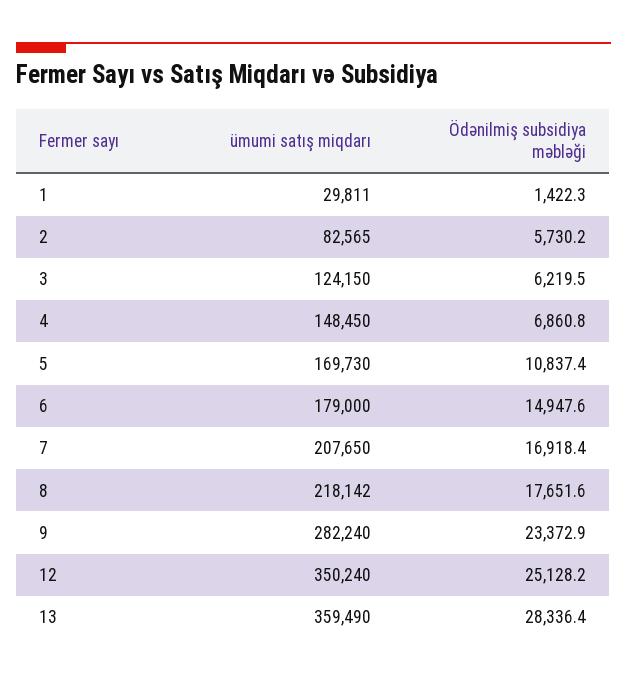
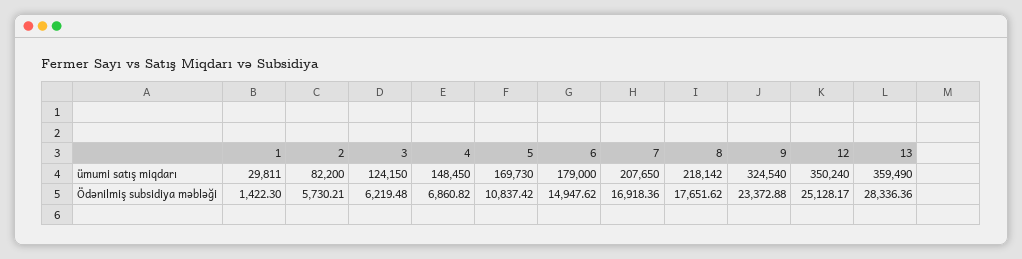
  {
    "ümumi satış miqdarı": {
      "1": 29811,
-     "2": 82565,
+     "2": 82200,
      "3": 124150,
      "4": 148450,
      "5": 169730,
      "6": 179000,
      "7": 207650,
      "8": 218142,
-     "9": 282240,
+     "9": 324540,
      "12": 350240,
      "13": 359490
    },
    "Ödənilmiş subsidiya məbləği": {
      "1": 1422.3,
      "2": 5730.21,
      "3": 6219.48,
      "4": 6860.82,
      "5": 10837.42,
      "6": 14947.62,
      "7": 16918.36,
      "8": 17651.62,
      "9": 23372.88,
      "12": 25128.17,
      "13": 28336.36
    }
  }

